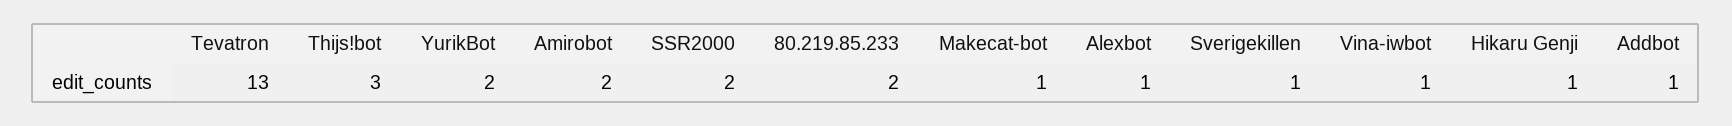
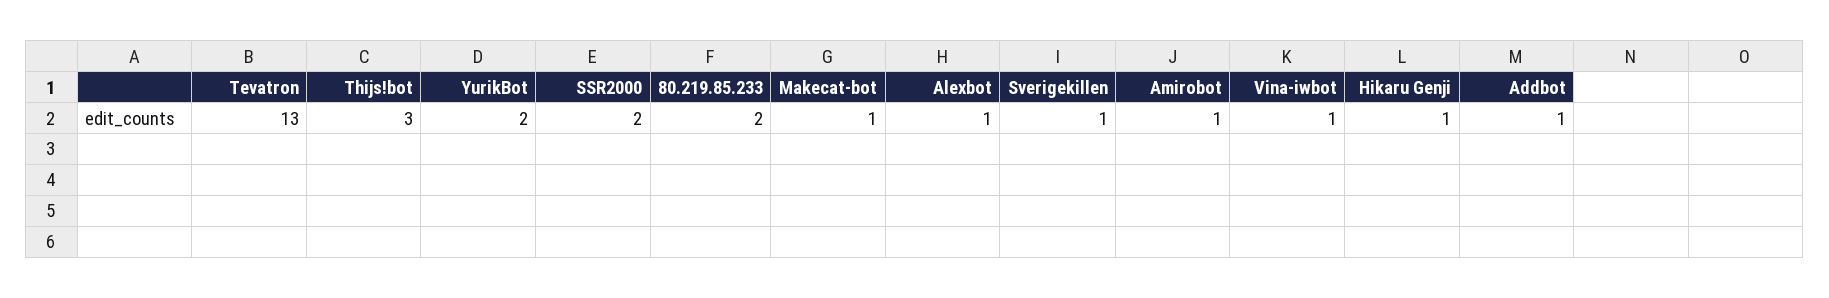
  {
    "Tevatron": 13,
    "Thijs!bot": 3,
    "YurikBot": 2,
-   "Amirobot": 2,
+   "Amirobot": 1,
    "SSR2000": 2,
    "80.219.85.233": 2,
    "Makecat-bot": 1,
    "Alexbot": 1,
    "Sverigekillen": 1,
    "Vina-iwbot": 1,
    "Hikaru Genji": 1,
    "Addbot": 1
  }

